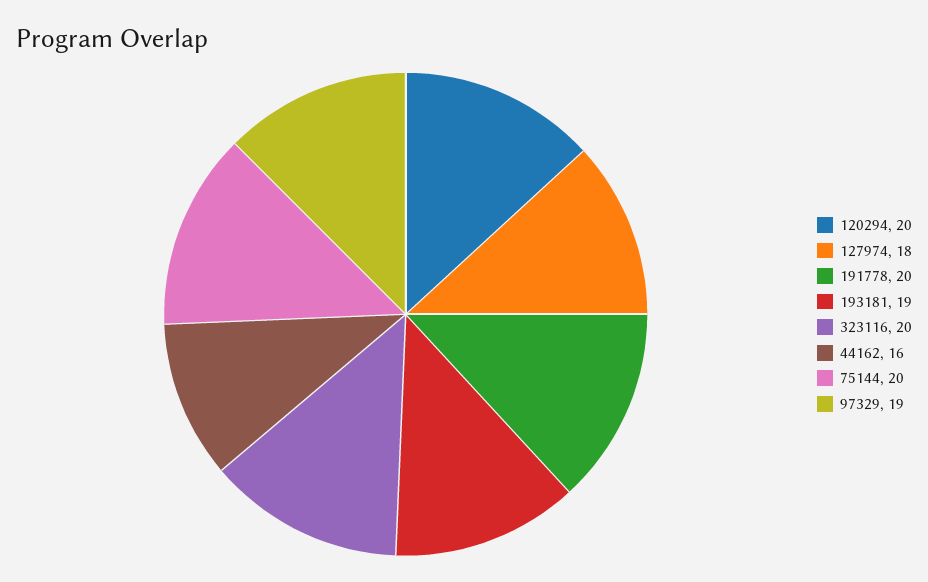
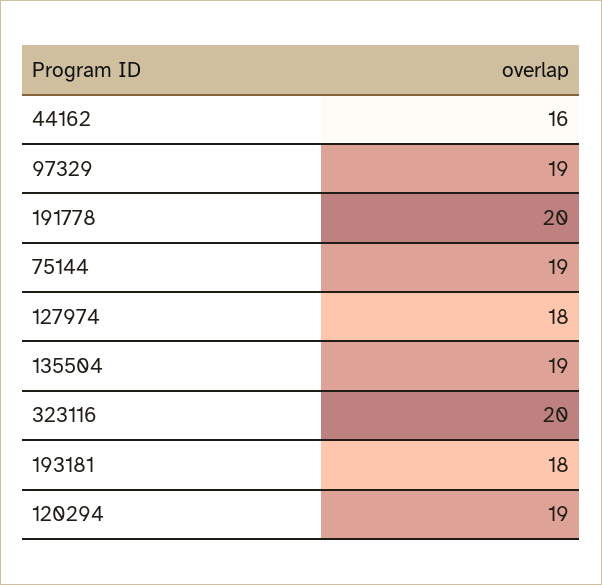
  {
-   "120294": 20,
+   "120294": 19,
    "127974": 18,
    "191778": 20,
-   "193181": 19,
+   "193181": 18,
    "323116": 20,
    "44162": 16,
-   "75144": 20,
+   "75144": 19,
-   "97329": 19
+   "97329": 19,
+   "135504": 19
  }

